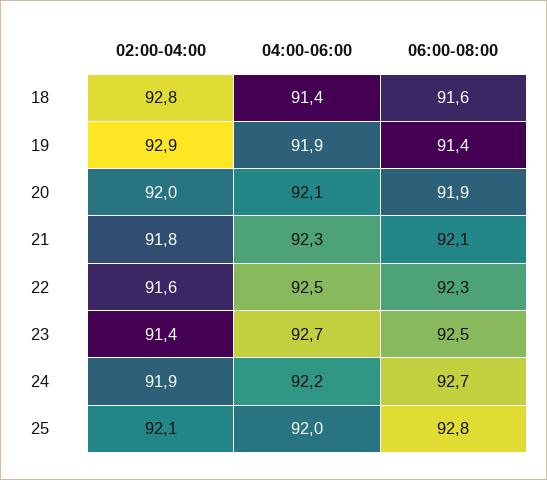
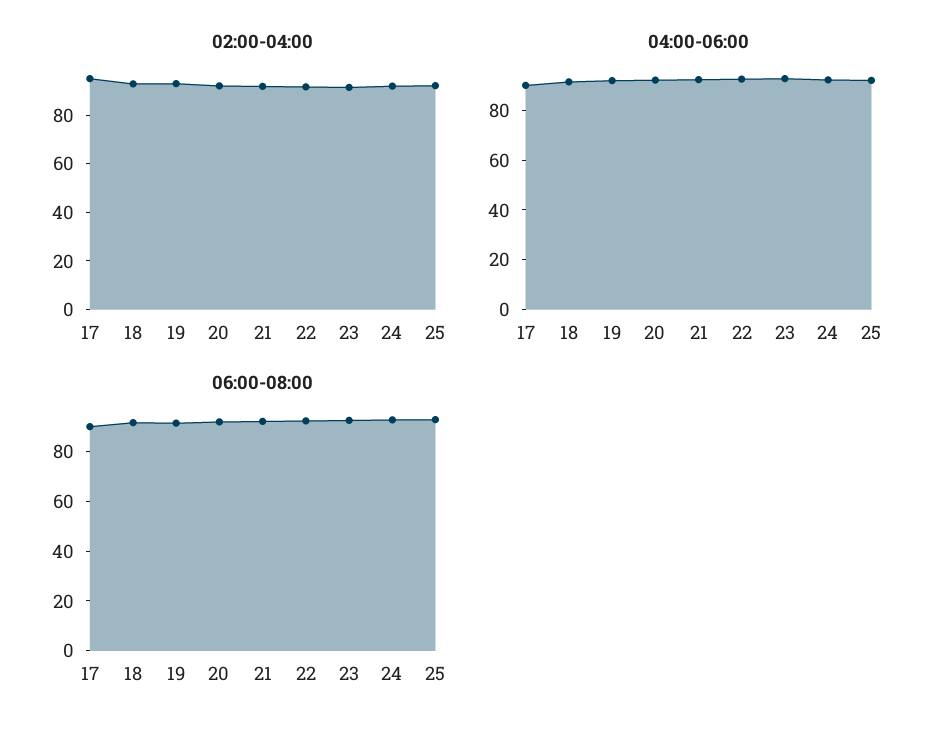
  {
    "02:00-04:00": {
      "18": 92.8,
      "19": 92.9,
      "20": 92,
      "21": 91.8,
      "22": 91.6,
      "23": 91.4,
      "24": 91.9,
-     "25": 92.1
+     "25": 92.1,
+     "17": 95
    },
    "04:00-06:00": {
      "18": 91.4,
      "19": 91.9,
      "20": 92.1,
      "21": 92.3,
      "22": 92.5,
      "23": 92.7,
      "24": 92.2,
-     "25": 92
+     "25": 92,
+     "17": 90
    },
    "06:00-08:00": {
      "18": 91.6,
      "19": 91.4,
      "20": 91.9,
      "21": 92.1,
      "22": 92.3,
      "23": 92.5,
      "24": 92.7,
-     "25": 92.8
+     "25": 92.8,
+     "17": 90
    }
  }

